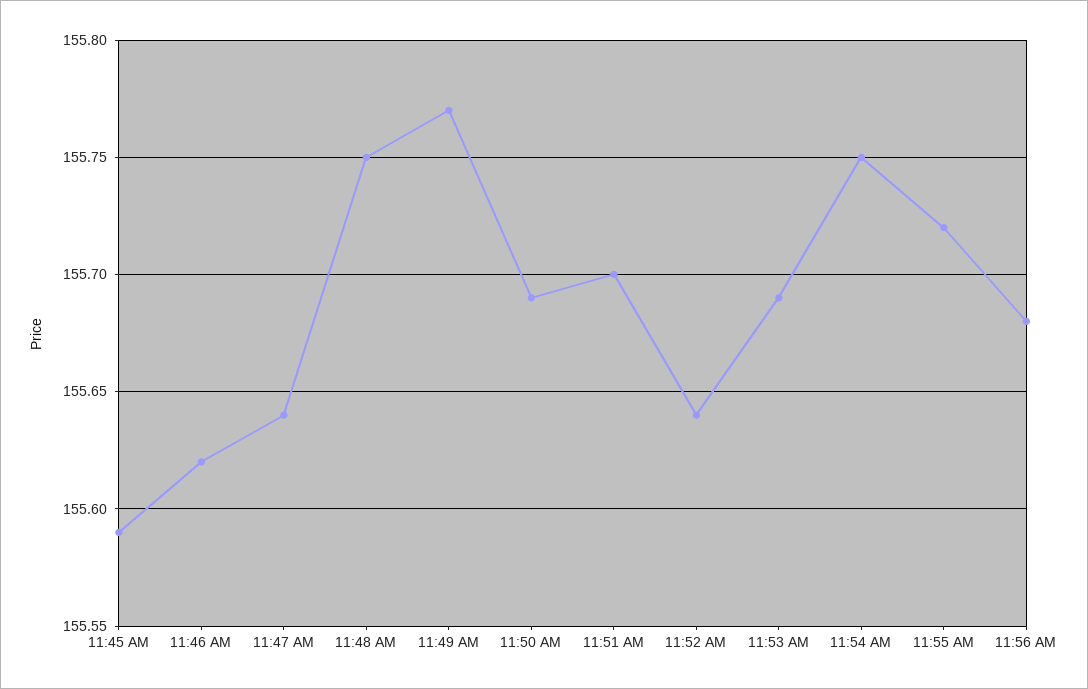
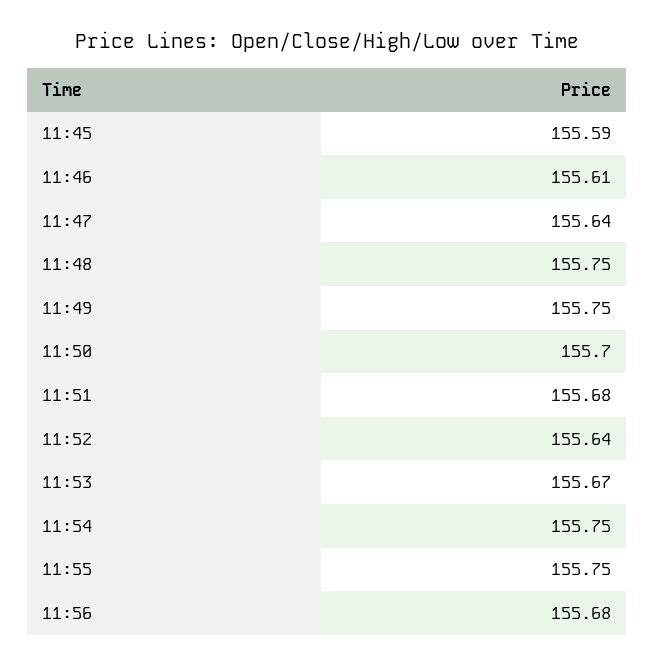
  {
    "11:45 AM": 155.59,
-   "11:46 AM": 155.62,
+   "11:46 AM": 155.61,
    "11:47 AM": 155.64,
    "11:48 AM": 155.75,
-   "11:49 AM": 155.77,
+   "11:49 AM": 155.75,
-   "11:50 AM": 155.69,
+   "11:50 AM": 155.7,
-   "11:51 AM": 155.7,
+   "11:51 AM": 155.68,
    "11:52 AM": 155.64,
-   "11:53 AM": 155.69,
+   "11:53 AM": 155.67,
    "11:54 AM": 155.75,
-   "11:55 AM": 155.72,
+   "11:55 AM": 155.75,
    "11:56 AM": 155.68
  }

